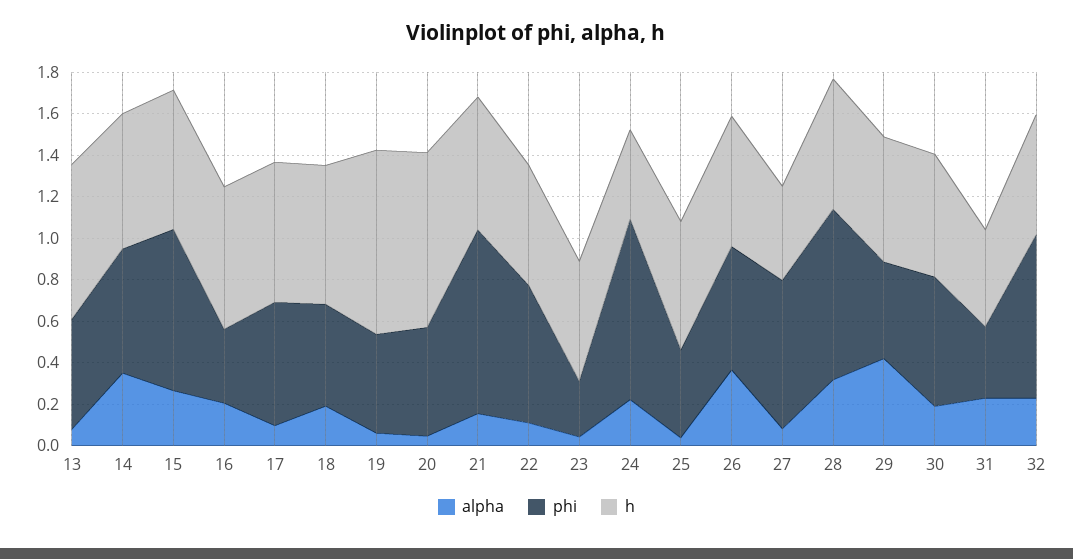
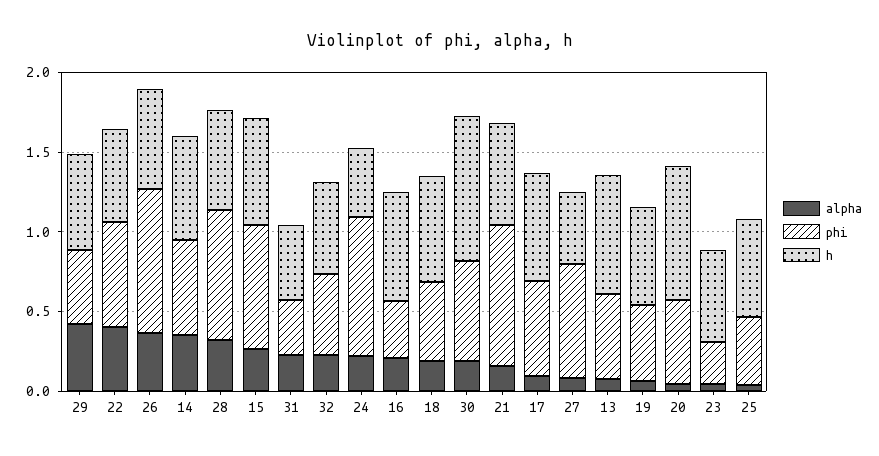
  {
    "alpha": {
      "13": 0.1,
      "14": 0.35,
      "15": 0.25,
      "16": 0.2,
      "17": 0.1,
      "18": 0.2,
      "19": 0.05,
      "20": 0.05,
      "21": 0.15,
-     "22": 0.1,
+     "22": 0.4,
      "23": 0.05,
      "24": 0.2,
      "25": 0.05,
      "26": 0.35,
      "27": 0.1,
      "28": 0.3,
      "29": 0.4,
      "30": 0.2,
      "31": 0.25,
      "32": 0.25
    },
    "phi": {
      "13": 0.55,
      "14": 0.6,
      "15": 0.8,
      "16": 0.35,
      "17": 0.6,
      "18": 0.5,
      "19": 0.5,
      "20": 0.5,
      "21": 0.9,
      "22": 0.65,
      "23": 0.25,
      "24": 0.85,
      "25": 0.4,
-     "26": 0.6,
+     "26": 0.9,
      "27": 0.7,
      "28": 0.8,
      "29": 0.45,
      "30": 0.6,
      "31": 0.35,
-     "32": 0.8
+     "32": 0.5
    },
    "h": {
      "13": 0.75,
      "14": 0.65,
      "15": 0.65,
      "16": 0.7,
      "17": 0.65,
      "18": 0.65,
-     "19": 0.9,
+     "19": 0.6,
      "20": 0.85,
      "21": 0.65,
      "22": 0.6,
      "23": 0.6,
      "24": 0.45,
      "25": 0.6,
      "26": 0.65,
      "27": 0.45,
      "28": 0.65,
      "29": 0.6,
-     "30": 0.6,
+     "30": 0.9,
      "31": 0.45,
      "32": 0.6
    }
  }

